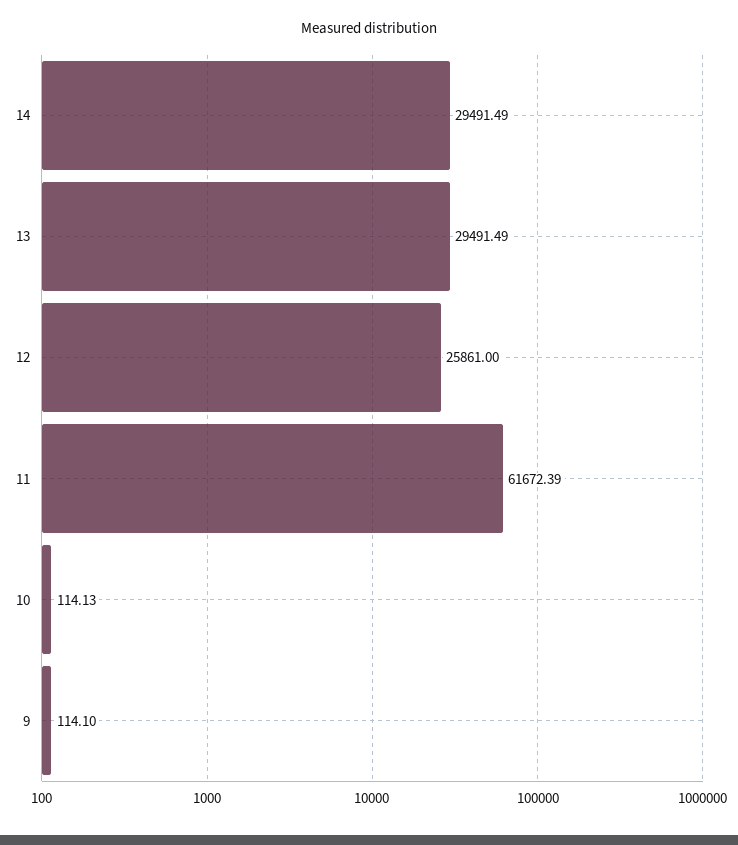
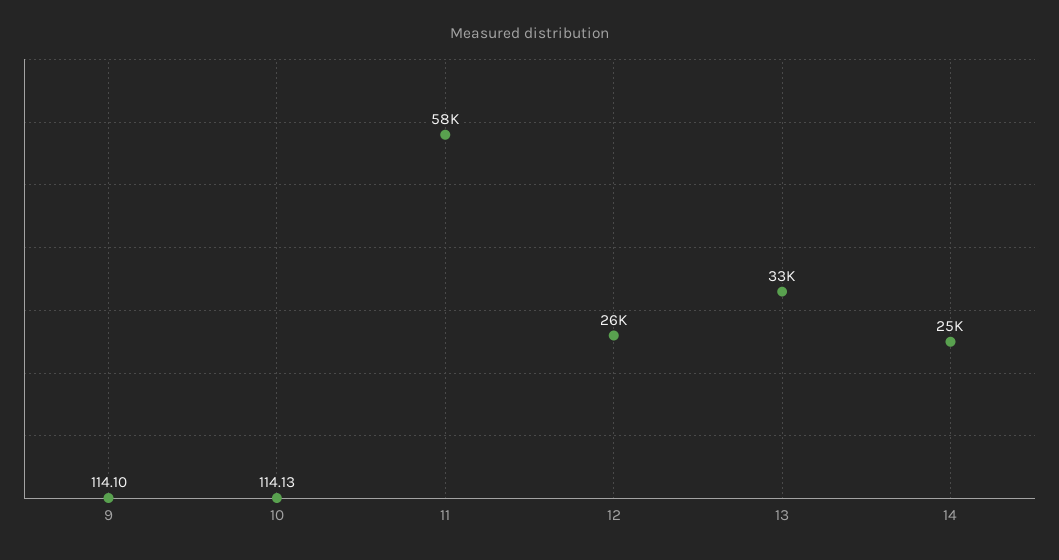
  {
-   "14": 29491.49,
+   "14": 25000,
-   "13": 29491.49,
+   "13": 33000,
    "12": 25861,
-   "11": 61672.39,
+   "11": 58000,
    "10": 114.13,
    "9": 114.1
  }

